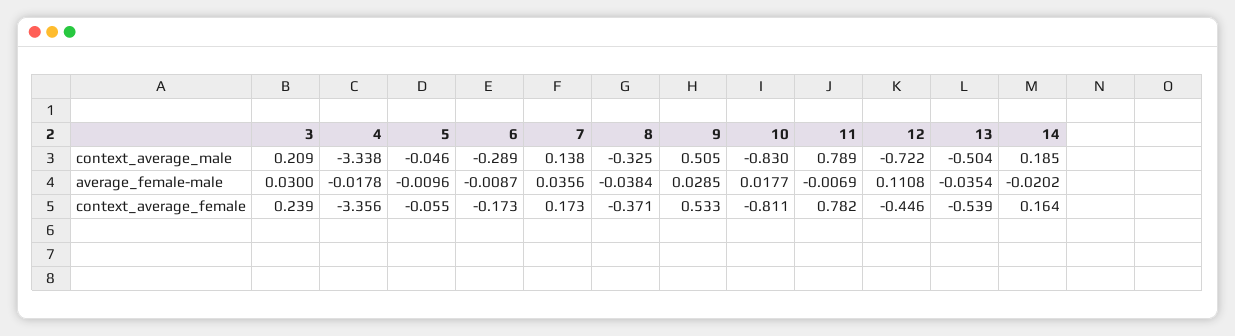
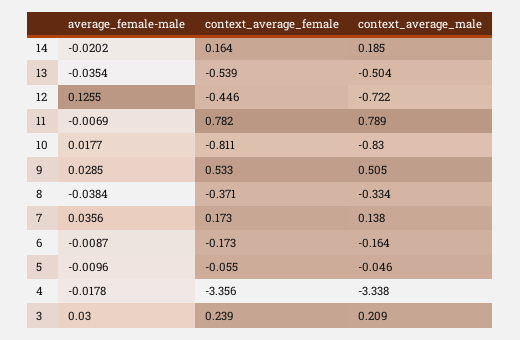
  {
    "3": {
      "context_average_male": 0.209,
      "average_female-male": 0.03,
      "context_average_female": 0.239
    },
    "4": {
      "context_average_male": -3.338,
      "average_female-male": -0.0178,
      "context_average_female": -3.356
    },
    "5": {
      "context_average_male": -0.046,
      "average_female-male": -0.0096,
      "context_average_female": -0.055
    },
    "6": {
-     "context_average_male": -0.289,
+     "context_average_male": -0.164,
      "average_female-male": -0.0087,
      "context_average_female": -0.173
    },
    "7": {
      "context_average_male": 0.138,
      "average_female-male": 0.0356,
      "context_average_female": 0.173
    },
    "8": {
-     "context_average_male": -0.325,
+     "context_average_male": -0.334,
      "average_female-male": -0.0384,
      "context_average_female": -0.371
    },
    "9": {
      "context_average_male": 0.505,
      "average_female-male": 0.0285,
      "context_average_female": 0.533
    },
    "10": {
      "context_average_male": -0.83,
      "average_female-male": 0.0177,
      "context_average_female": -0.811
    },
    "11": {
      "context_average_male": 0.789,
      "average_female-male": -0.0069,
      "context_average_female": 0.782
    },
    "12": {
      "context_average_male": -0.722,
-     "average_female-male": 0.1108,
+     "average_female-male": 0.1255,
      "context_average_female": -0.446
    },
    "13": {
      "context_average_male": -0.504,
      "average_female-male": -0.0354,
      "context_average_female": -0.539
    },
    "14": {
      "context_average_male": 0.185,
      "average_female-male": -0.0202,
      "context_average_female": 0.164
    }
  }

